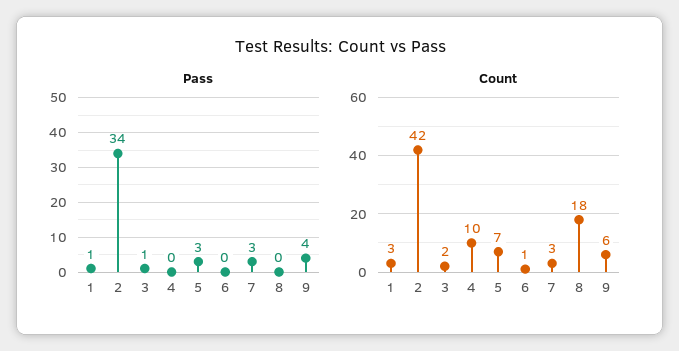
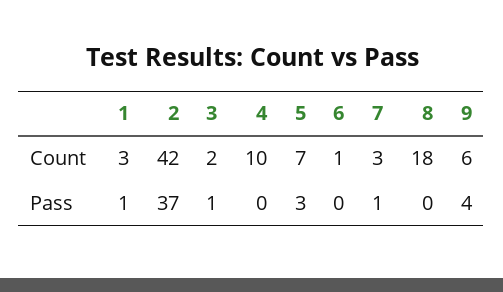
  {
    "Pass": {
      "1": 1,
-     "2": 34,
+     "2": 37,
      "3": 1,
      "4": 0,
      "5": 3,
      "6": 0,
-     "7": 3,
+     "7": 1,
      "8": 0,
      "9": 4
    },
    "Count": {
      "1": 3,
      "2": 42,
      "3": 2,
      "4": 10,
      "5": 7,
      "6": 1,
      "7": 3,
      "8": 18,
      "9": 6
    }
  }

